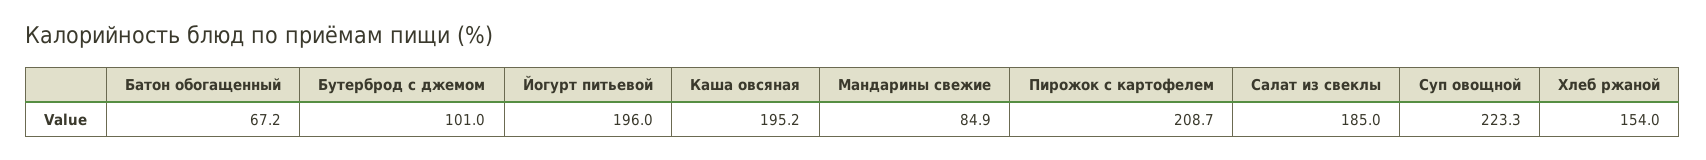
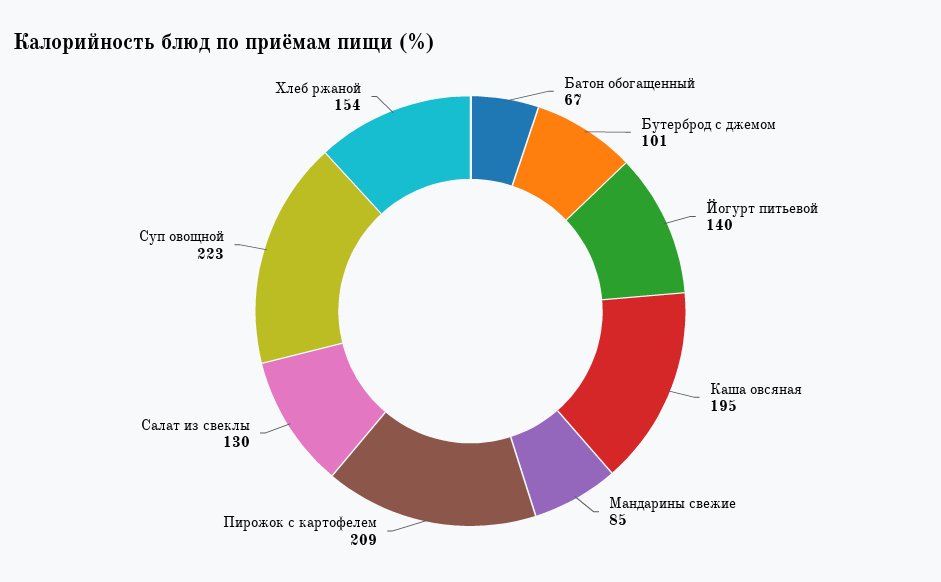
  {
    "Батон обогащенный": 67.2,
    "Бутерброд с джемом": 101,
-   "Йогурт питьевой": 196,
+   "Йогурт питьевой": 140,
    "Каша овсяная": 195.2,
    "Мандарины свежие": 84.9,
    "Пирожок с картофелем": 208.7,
-   "Салат из свеклы": 185,
+   "Салат из свеклы": 130,
    "Суп овощной": 223.3,
    "Хлеб ржаной": 154
  }

